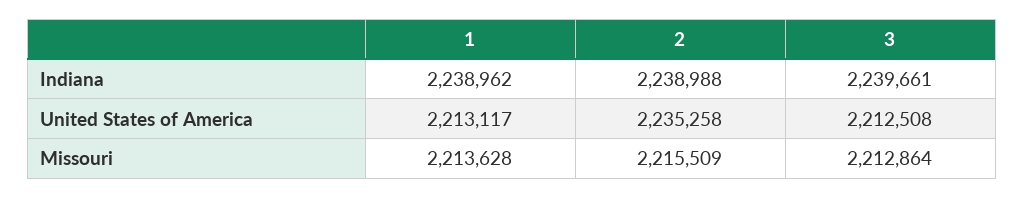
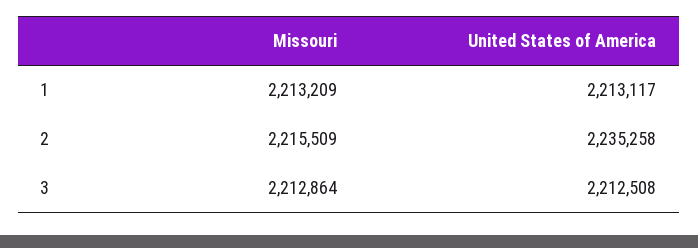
  {
    "1": {
-     "Indiana": 2238962,
      "United States of America": 2213117,
-     "Missouri": 2213628
+     "Missouri": 2213209
    },
    "2": {
-     "Indiana": 2238988,
      "United States of America": 2235258,
      "Missouri": 2215509
    },
    "3": {
-     "Indiana": 2239661,
      "United States of America": 2212508,
      "Missouri": 2212864
    }
  }

